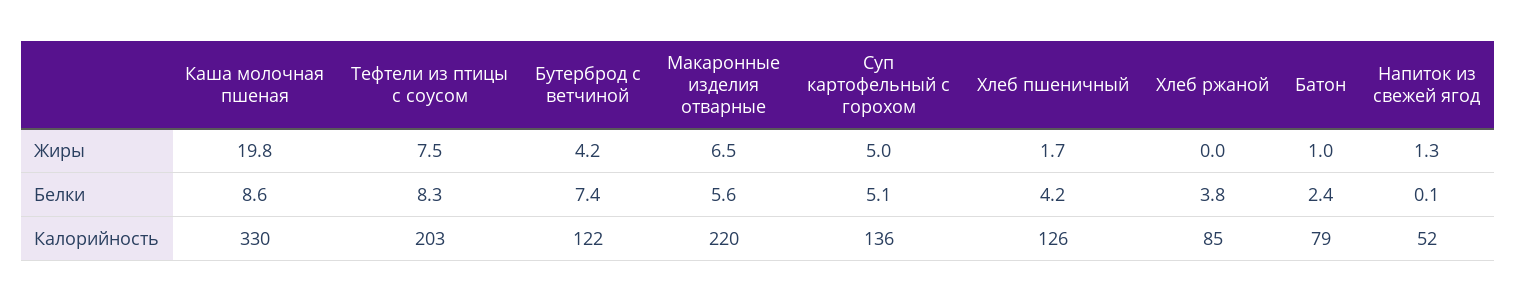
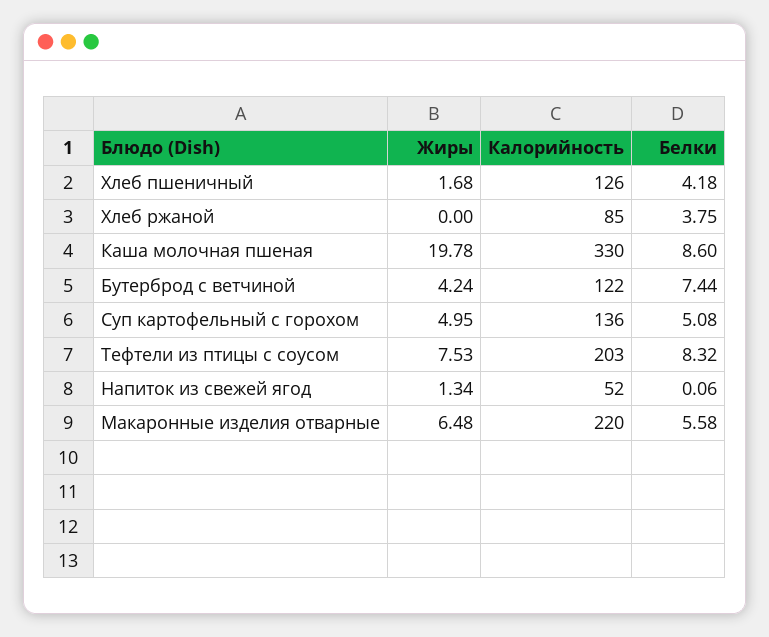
  {
    "Каша молочная пшеная": {
      "Жиры": 19.78,
      "Белки": 8.6,
      "Калорийность": 330
    },
    "Тефтели из птицы с соусом": {
      "Жиры": 7.53,
      "Белки": 8.32,
      "Калорийность": 203
    },
    "Бутерброд с ветчиной": {
      "Жиры": 4.24,
      "Белки": 7.44,
      "Калорийность": 122
    },
    "Макаронные изделия отварные": {
      "Жиры": 6.48,
      "Белки": 5.58,
      "Калорийность": 220
    },
    "Суп картофельный с горохом": {
      "Жиры": 4.95,
      "Белки": 5.08,
      "Калорийность": 136
    },
    "Хлеб пшеничный": {
      "Жиры": 1.68,
      "Белки": 4.18,
      "Калорийность": 126
    },
    "Хлеб ржаной": {
      "Жиры": 0,
      "Белки": 3.75,
      "Калорийность": 85
    },
-   "Батон": {
-     "Жиры": 1,
-     "Белки": 2.4,
-     "Калорийность": 79
-   },
    "Напиток из свежей ягод": {
      "Жиры": 1.34,
      "Белки": 0.06,
      "Калорийность": 52
    }
  }

